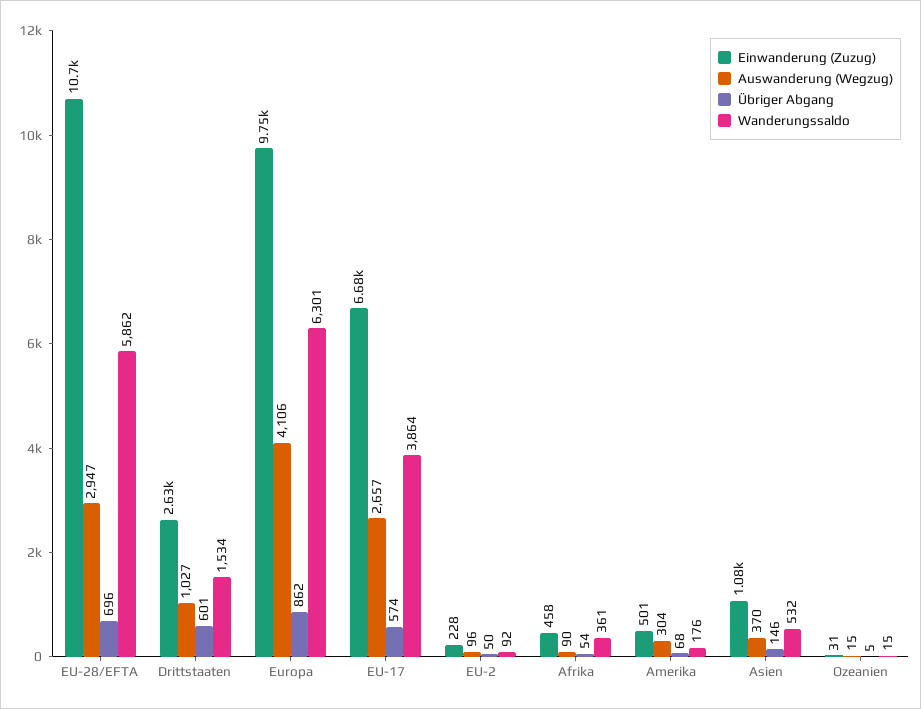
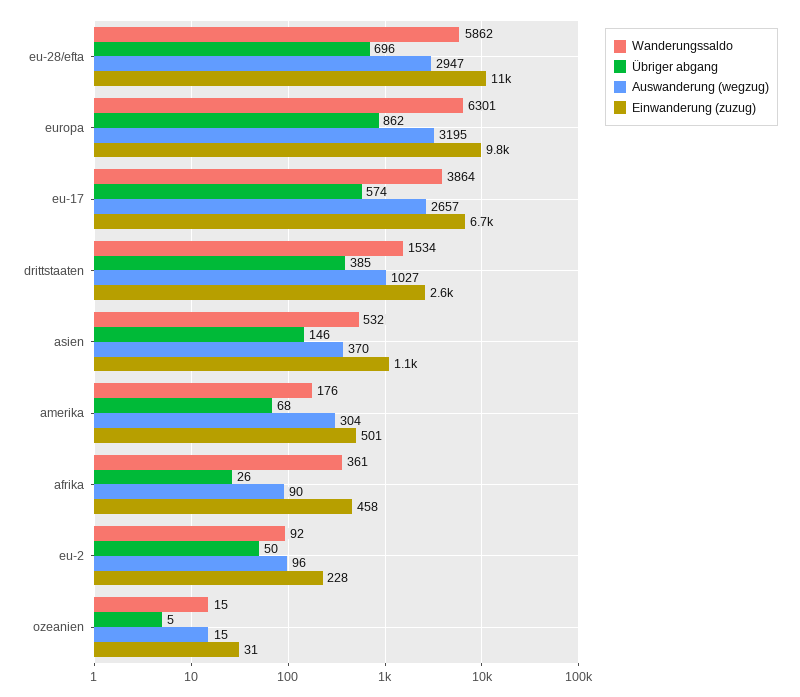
  {
    "Einwanderung (Zuzug)": {
      "EU-28/EFTA": 10700,
      "Drittstaaten": 2630,
      "Europa": 9750,
      "EU-17": 6680,
      "EU-2": 228,
      "Afrika": 458,
      "Amerika": 501,
      "Asien": 1080,
      "Ozeanien": 31
    },
    "Auswanderung (Wegzug)": {
      "EU-28/EFTA": 2947,
      "Drittstaaten": 1027,
-     "Europa": 4106,
+     "Europa": 3195,
      "EU-17": 2657,
      "EU-2": 96,
      "Afrika": 90,
      "Amerika": 304,
      "Asien": 370,
      "Ozeanien": 15
    },
    "Übriger Abgang": {
      "EU-28/EFTA": 696,
-     "Drittstaaten": 601,
+     "Drittstaaten": 385,
      "Europa": 862,
      "EU-17": 574,
      "EU-2": 50,
-     "Afrika": 54,
+     "Afrika": 26,
      "Amerika": 68,
      "Asien": 146,
      "Ozeanien": 5
    },
    "Wanderungssaldo": {
      "EU-28/EFTA": 5862,
      "Drittstaaten": 1534,
      "Europa": 6301,
      "EU-17": 3864,
      "EU-2": 92,
      "Afrika": 361,
      "Amerika": 176,
      "Asien": 532,
      "Ozeanien": 15
    }
  }

